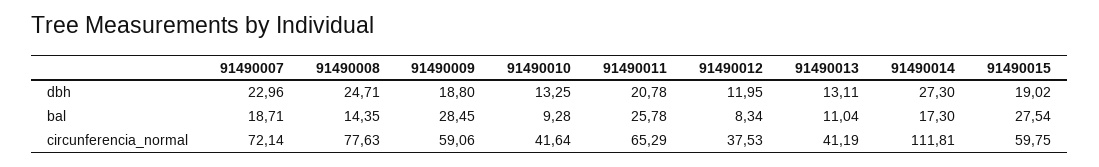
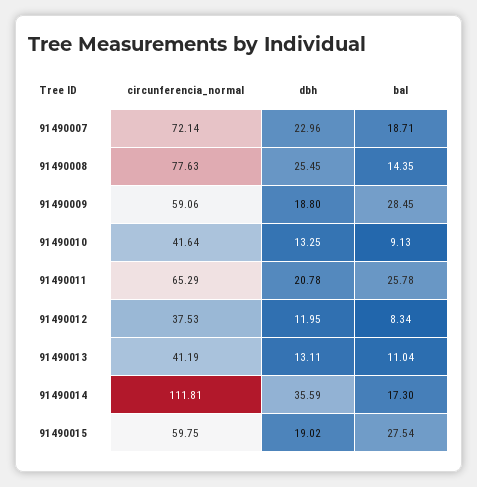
  {
    "91490007": {
      "dbh": 22.96,
      "bal": 18.71,
      "circunferencia_normal": 72.14
    },
    "91490008": {
-     "dbh": 24.71,
+     "dbh": 25.45,
      "bal": 14.35,
      "circunferencia_normal": 77.63
    },
    "91490009": {
      "dbh": 18.8,
      "bal": 28.45,
      "circunferencia_normal": 59.06
    },
    "91490010": {
      "dbh": 13.25,
-     "bal": 9.28,
+     "bal": 9.13,
      "circunferencia_normal": 41.64
    },
    "91490011": {
      "dbh": 20.78,
      "bal": 25.78,
      "circunferencia_normal": 65.29
    },
    "91490012": {
      "dbh": 11.95,
      "bal": 8.34,
      "circunferencia_normal": 37.53
    },
    "91490013": {
      "dbh": 13.11,
      "bal": 11.04,
      "circunferencia_normal": 41.19
    },
    "91490014": {
-     "dbh": 27.3,
+     "dbh": 35.59,
      "bal": 17.3,
      "circunferencia_normal": 111.81
    },
    "91490015": {
      "dbh": 19.02,
      "bal": 27.54,
      "circunferencia_normal": 59.75
    }
  }

